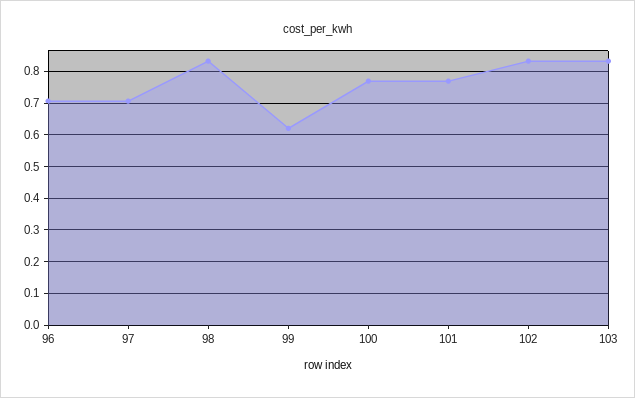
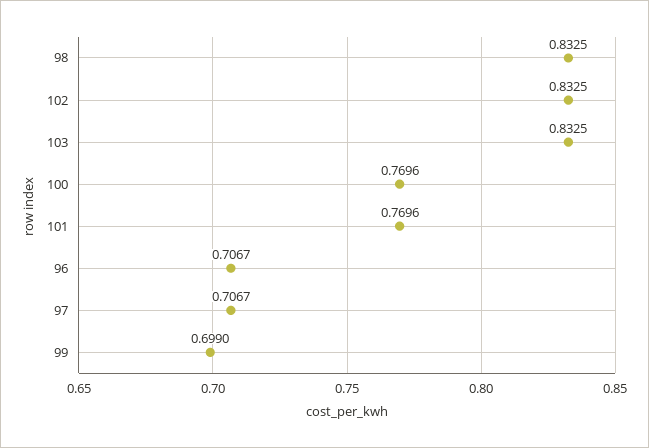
  {
    "96": 0.7067,
    "97": 0.7067,
    "98": 0.8325,
-   "99": 0.62,
+   "99": 0.699,
    "100": 0.7696,
    "101": 0.7696,
    "102": 0.8325,
    "103": 0.8325
  }

